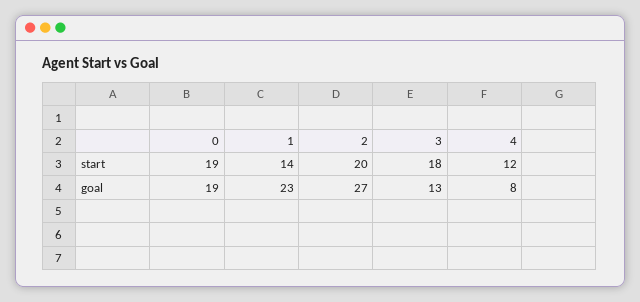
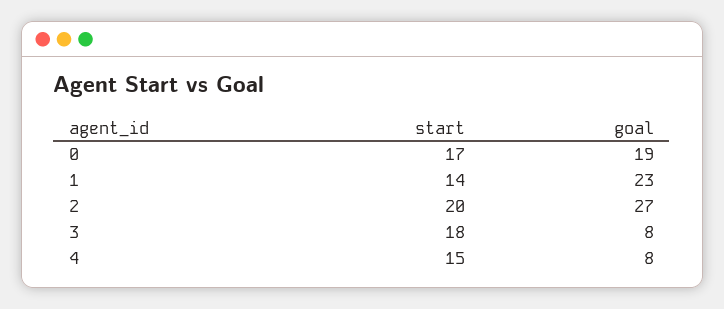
  {
    "0": {
-     "start": 19,
+     "start": 17,
      "goal": 19
    },
    "1": {
      "start": 14,
      "goal": 23
    },
    "2": {
      "start": 20,
      "goal": 27
    },
    "3": {
      "start": 18,
-     "goal": 13
+     "goal": 8
    },
    "4": {
-     "start": 12,
+     "start": 15,
      "goal": 8
    }
  }

